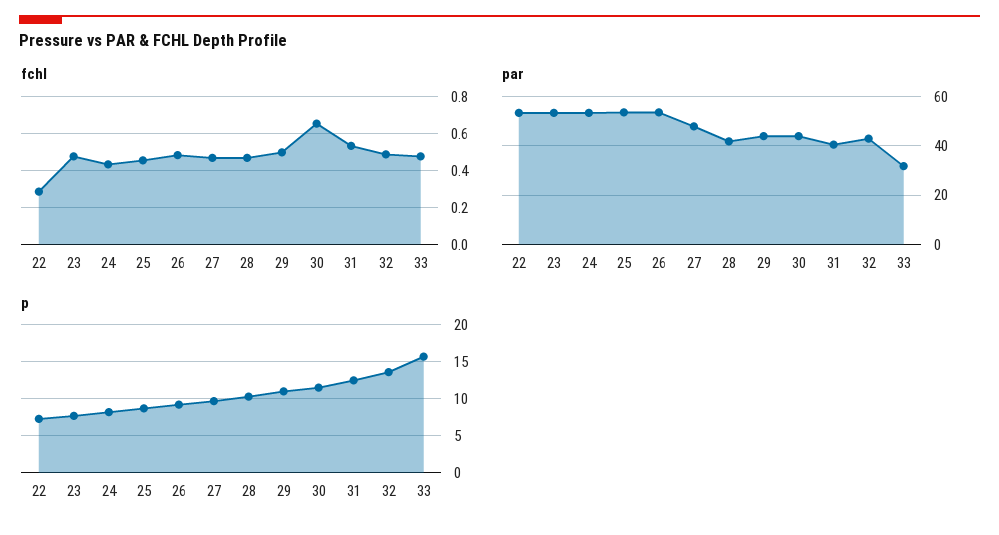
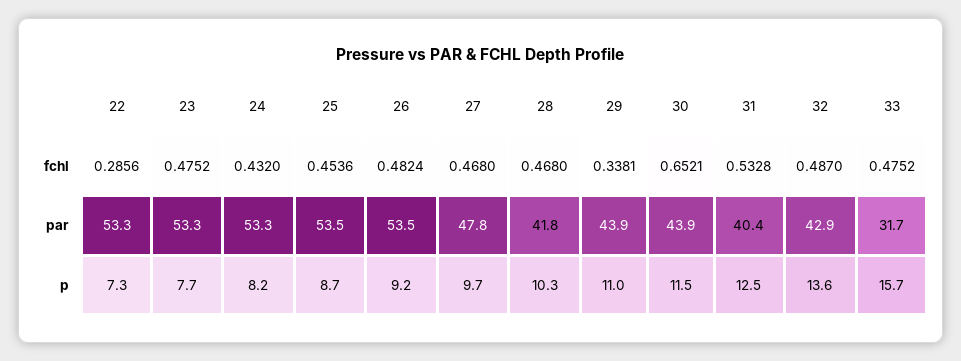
  {
    "fchl": {
      "22": 0.2856,
      "23": 0.4752,
      "24": 0.432,
      "25": 0.4536,
      "26": 0.4824,
      "27": 0.468,
      "28": 0.468,
-     "29": 0.5,
+     "29": 0.3381,
      "30": 0.6521,
      "31": 0.5328,
      "32": 0.487,
      "33": 0.4752
    },
    "par": {
      "22": 53.3,
      "23": 53.3,
      "24": 53.3,
      "25": 53.5,
      "26": 53.5,
      "27": 47.8,
      "28": 41.8,
      "29": 43.9,
      "30": 43.9,
      "31": 40.4,
      "32": 42.9,
      "33": 31.7
    },
    "p": {
      "22": 7.3,
      "23": 7.7,
      "24": 8.2,
      "25": 8.7,
      "26": 9.2,
      "27": 9.7,
      "28": 10.3,
      "29": 11,
      "30": 11.5,
      "31": 12.5,
      "32": 13.6,
      "33": 15.7
    }
  }

